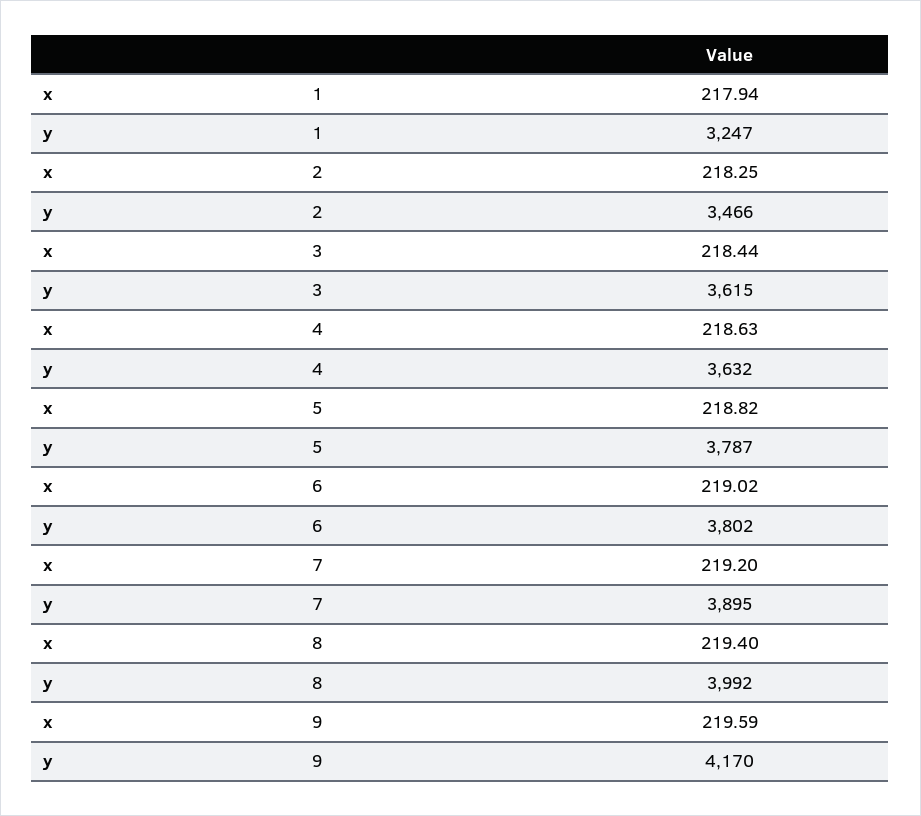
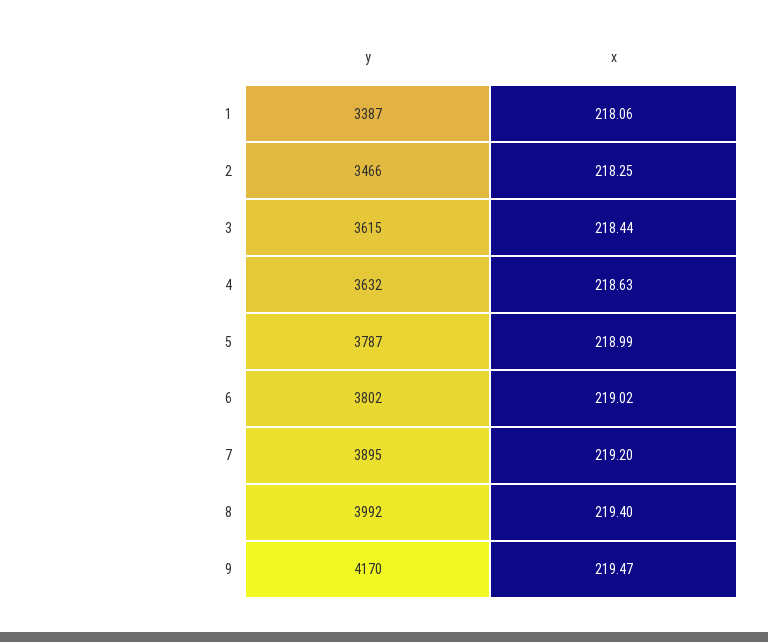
  {
    "x": {
-     "1": 217.94,
+     "1": 218.06,
      "2": 218.25,
      "3": 218.44,
      "4": 218.63,
-     "5": 218.82,
+     "5": 218.99,
      "6": 219.02,
      "7": 219.2,
      "8": 219.4,
-     "9": 219.59
+     "9": 219.47
    },
    "y": {
-     "1": 3247,
+     "1": 3387,
      "2": 3466,
      "3": 3615,
      "4": 3632,
      "5": 3787,
      "6": 3802,
      "7": 3895,
      "8": 3992,
      "9": 4170
    }
  }

